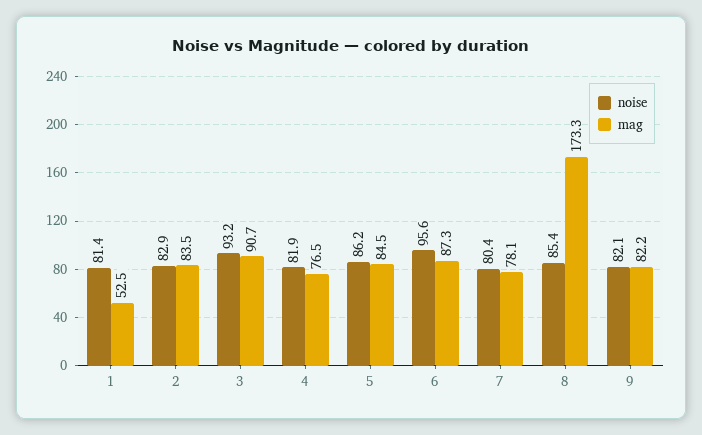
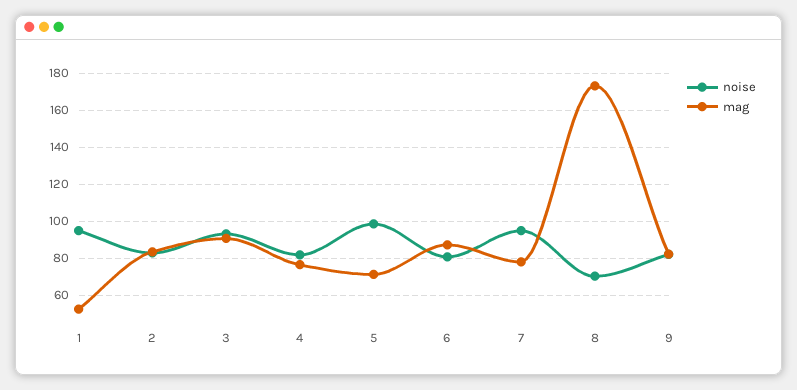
  {
    "noise": {
-     "1": 81.4,
+     "1": 95,
      "2": 82.9,
      "3": 93.2,
      "4": 81.9,
-     "5": 86.2,
+     "5": 100,
-     "6": 95.6,
+     "6": 80,
-     "7": 80.4,
+     "7": 95,
-     "8": 85.4,
+     "8": 70,
      "9": 82.1
    },
    "mag": {
      "1": 52.5,
      "2": 83.5,
      "3": 90.7,
      "4": 76.5,
-     "5": 84.5,
+     "5": 70,
      "6": 87.3,
      "7": 78.1,
      "8": 173.3,
      "9": 82.2
    }
  }

